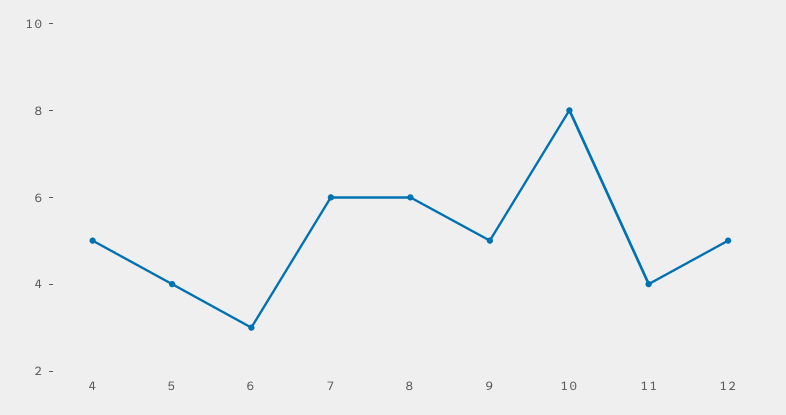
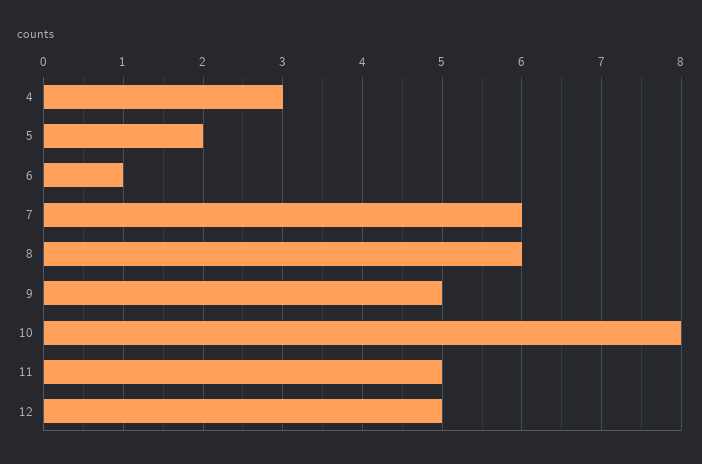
  {
-   "4": 5,
+   "4": 3,
-   "5": 4,
+   "5": 2,
-   "6": 3,
+   "6": 1,
    "7": 6,
    "8": 6,
    "9": 5,
    "10": 8,
-   "11": 4,
+   "11": 5,
    "12": 5
  }

